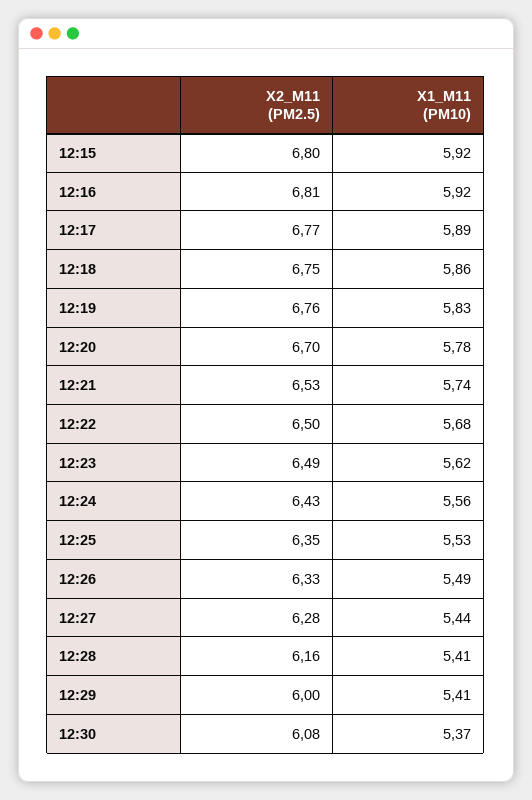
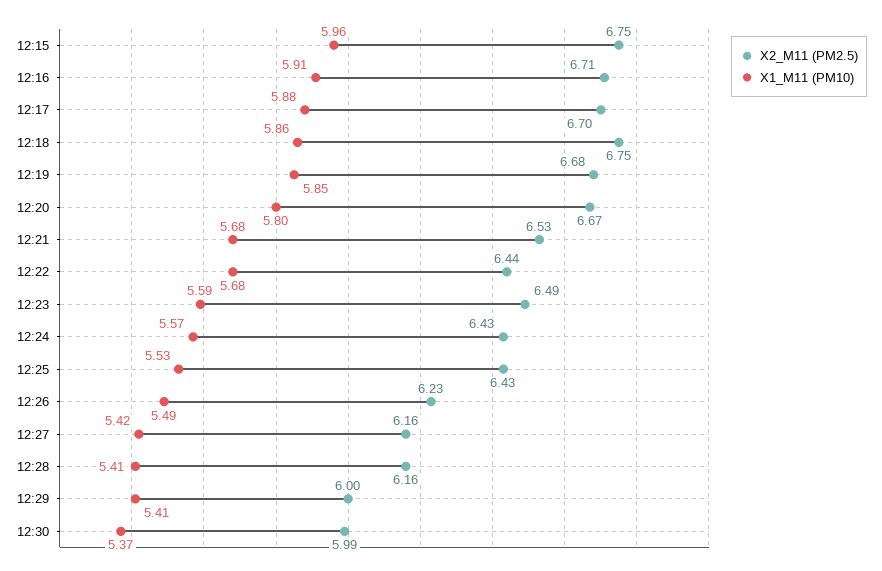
  {
    "X2_M11 (PM2.5)": {
-     "12:15": 6.8,
+     "12:15": 6.75,
-     "12:16": 6.81,
+     "12:16": 6.71,
-     "12:17": 6.77,
+     "12:17": 6.7,
      "12:18": 6.75,
-     "12:19": 6.76,
+     "12:19": 6.68,
-     "12:20": 6.7,
+     "12:20": 6.67,
      "12:21": 6.53,
-     "12:22": 6.5,
+     "12:22": 6.44,
      "12:23": 6.49,
      "12:24": 6.43,
-     "12:25": 6.35,
+     "12:25": 6.43,
-     "12:26": 6.33,
+     "12:26": 6.23,
-     "12:27": 6.28,
+     "12:27": 6.16,
      "12:28": 6.16,
      "12:29": 6,
-     "12:30": 6.08
+     "12:30": 5.99
    },
    "X1_M11 (PM10)": {
-     "12:15": 5.92,
+     "12:15": 5.96,
-     "12:16": 5.92,
+     "12:16": 5.91,
-     "12:17": 5.89,
+     "12:17": 5.88,
      "12:18": 5.86,
-     "12:19": 5.83,
+     "12:19": 5.85,
-     "12:20": 5.78,
+     "12:20": 5.8,
-     "12:21": 5.74,
+     "12:21": 5.68,
      "12:22": 5.68,
-     "12:23": 5.62,
+     "12:23": 5.59,
-     "12:24": 5.56,
+     "12:24": 5.57,
      "12:25": 5.53,
      "12:26": 5.49,
-     "12:27": 5.44,
+     "12:27": 5.42,
      "12:28": 5.41,
      "12:29": 5.41,
      "12:30": 5.37
    }
  }

